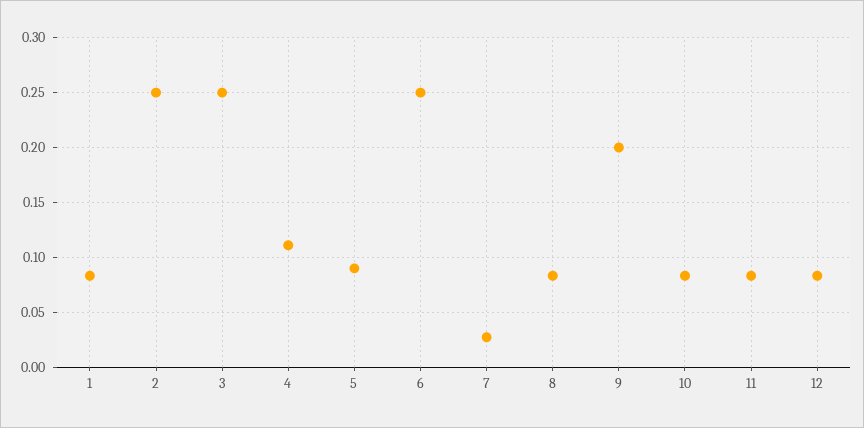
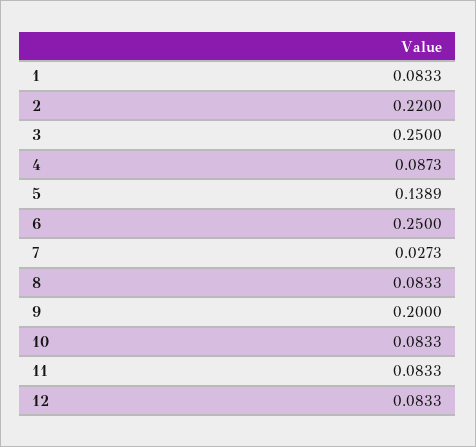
  {
    "1": 0.0833,
-   "2": 0.25,
+   "2": 0.22,
    "3": 0.25,
-   "4": 0.11,
+   "4": 0.0873,
-   "5": 0.09,
+   "5": 0.1389,
    "6": 0.25,
    "7": 0.0273,
    "8": 0.0833,
    "9": 0.2,
    "10": 0.0833,
    "11": 0.0833,
    "12": 0.0833
  }

